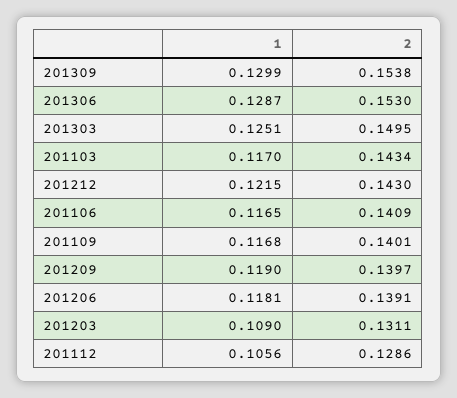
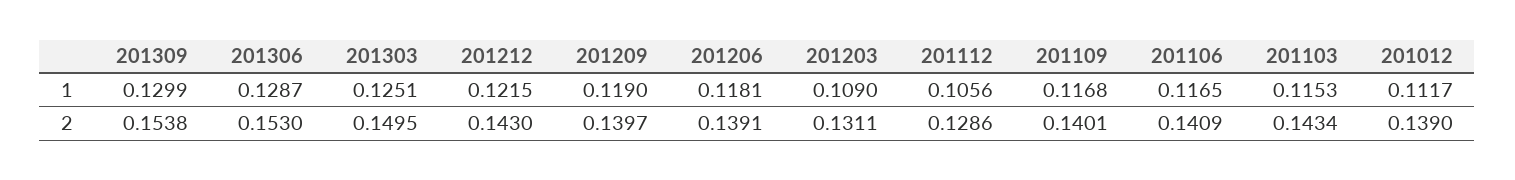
  {
    "1": {
      "201309": 0.1299,
      "201306": 0.1287,
      "201303": 0.1251,
-     "201103": 0.117,
+     "201103": 0.1153,
      "201212": 0.1215,
      "201106": 0.1165,
      "201109": 0.1168,
      "201209": 0.119,
      "201206": 0.1181,
      "201203": 0.109,
-     "201112": 0.1056
+     "201112": 0.1056,
+     "201012": 0.1117
    },
    "2": {
      "201309": 0.1538,
      "201306": 0.153,
      "201303": 0.1495,
      "201103": 0.1434,
      "201212": 0.143,
      "201106": 0.1409,
      "201109": 0.1401,
      "201209": 0.1397,
      "201206": 0.1391,
      "201203": 0.1311,
-     "201112": 0.1286
+     "201112": 0.1286,
+     "201012": 0.139
    }
  }

